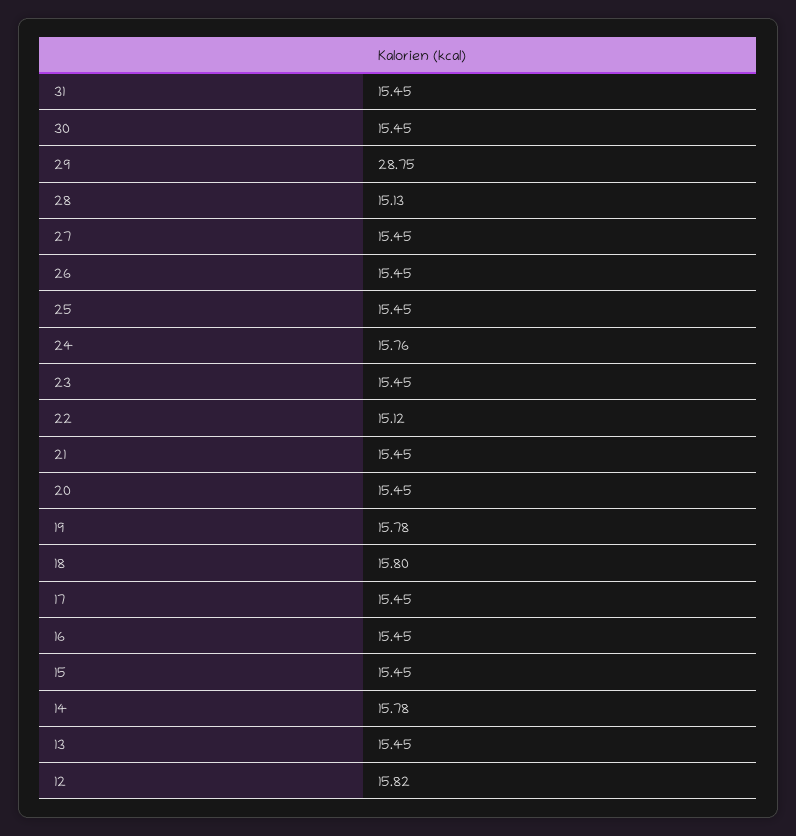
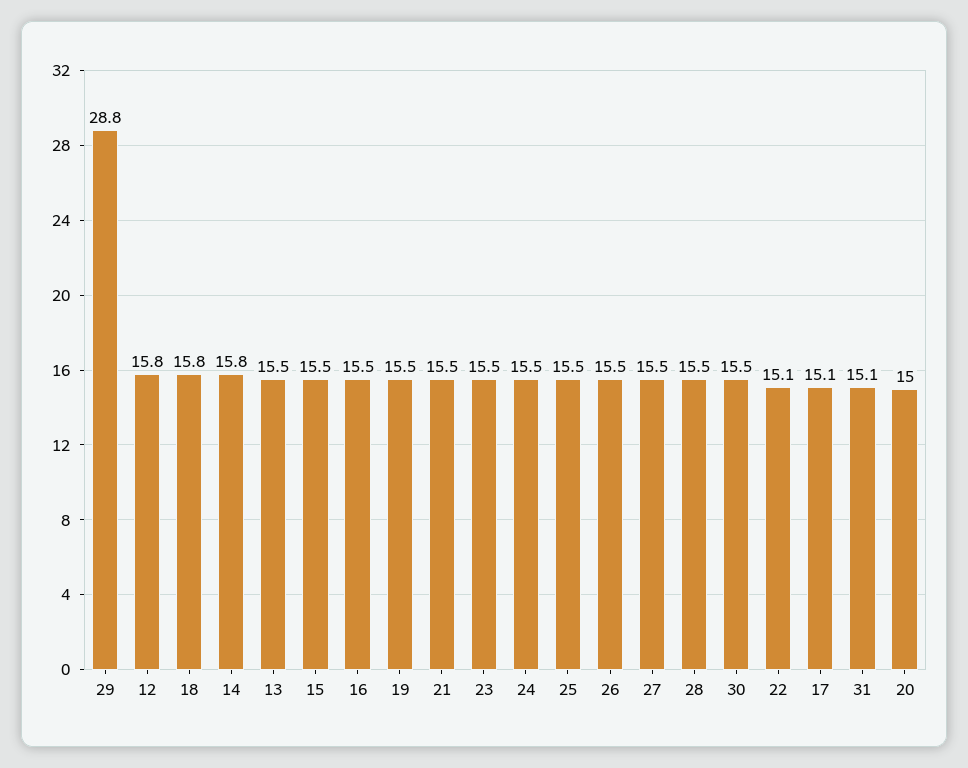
  {
-   "31": 15.45,
+   "31": 15.1,
    "30": 15.45,
    "29": 28.75,
-   "28": 15.13,
+   "28": 15.5,
    "27": 15.45,
    "26": 15.45,
    "25": 15.45,
-   "24": 15.76,
+   "24": 15.5,
    "23": 15.45,
    "22": 15.12,
    "21": 15.45,
-   "20": 15.45,
+   "20": 15,
-   "19": 15.78,
+   "19": 15.5,
    "18": 15.8,
-   "17": 15.45,
+   "17": 15.1,
    "16": 15.45,
    "15": 15.45,
    "14": 15.78,
    "13": 15.45,
    "12": 15.82
  }

